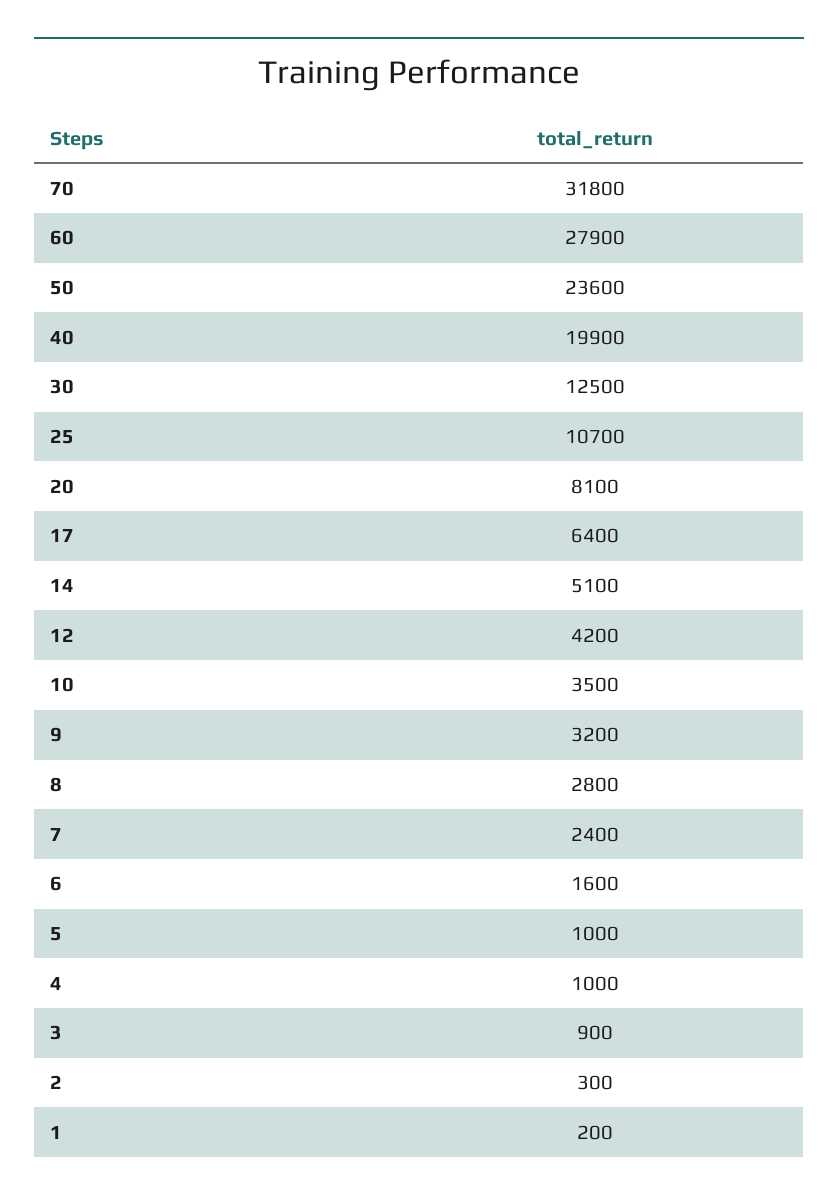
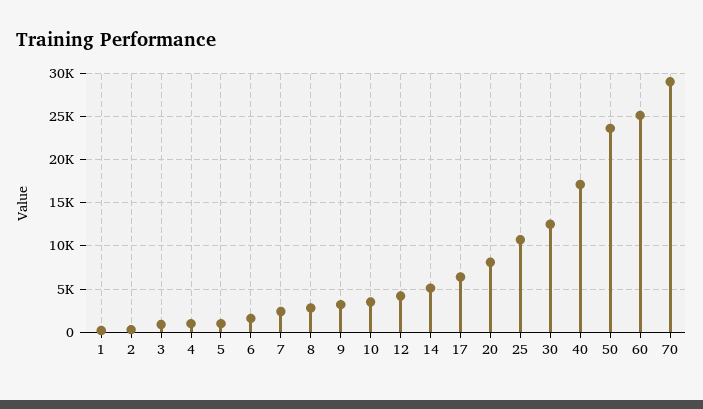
  {
-   "70": 31800,
+   "70": 29000,
-   "60": 27900,
+   "60": 25000,
    "50": 23600,
-   "40": 19900,
+   "40": 17000,
    "30": 12500,
    "25": 10700,
    "20": 8100,
    "17": 6400,
    "14": 5100,
    "12": 4200,
    "10": 3500,
    "9": 3200,
    "8": 2800,
    "7": 2400,
    "6": 1600,
    "5": 1000,
    "4": 1000,
    "3": 900,
    "2": 300,
    "1": 200
  }

